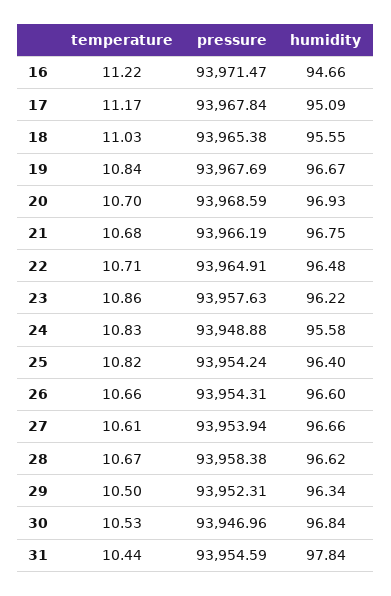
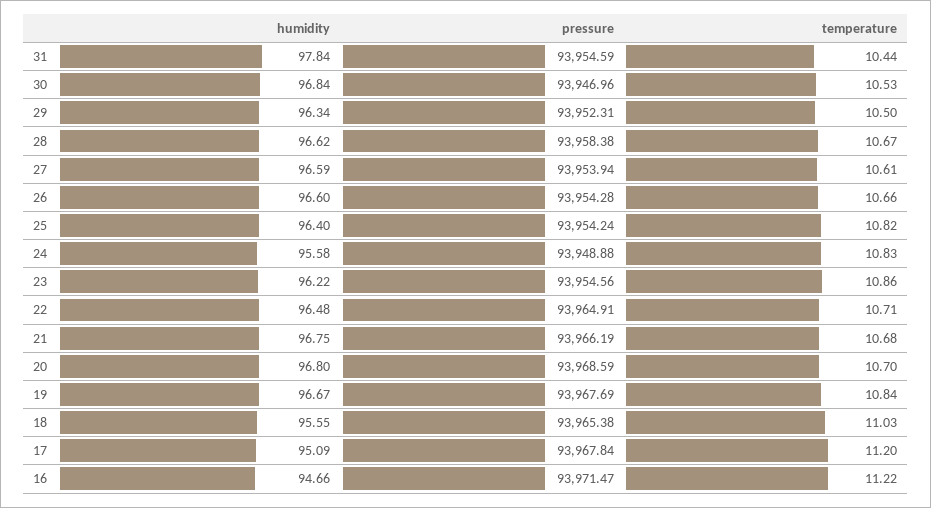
  {
    "temperature": {
      "16": 11.22,
-     "17": 11.17,
+     "17": 11.2,
      "18": 11.03,
      "19": 10.84,
      "20": 10.7,
      "21": 10.68,
      "22": 10.71,
      "23": 10.86,
      "24": 10.83,
      "25": 10.82,
      "26": 10.66,
      "27": 10.61,
      "28": 10.67,
      "29": 10.5,
      "30": 10.53,
      "31": 10.44
    },
    "pressure": {
      "16": 93971.47,
      "17": 93967.84,
      "18": 93965.38,
      "19": 93967.69,
      "20": 93968.59,
      "21": 93966.19,
      "22": 93964.91,
-     "23": 93957.63,
+     "23": 93954.56,
      "24": 93948.88,
      "25": 93954.24,
-     "26": 93954.31,
+     "26": 93954.28,
      "27": 93953.94,
      "28": 93958.38,
      "29": 93952.31,
      "30": 93946.96,
      "31": 93954.59
    },
    "humidity": {
      "16": 94.66,
      "17": 95.09,
      "18": 95.55,
      "19": 96.67,
-     "20": 96.93,
+     "20": 96.8,
      "21": 96.75,
      "22": 96.48,
      "23": 96.22,
      "24": 95.58,
      "25": 96.4,
      "26": 96.6,
-     "27": 96.66,
+     "27": 96.59,
      "28": 96.62,
      "29": 96.34,
      "30": 96.84,
      "31": 97.84
    }
  }

